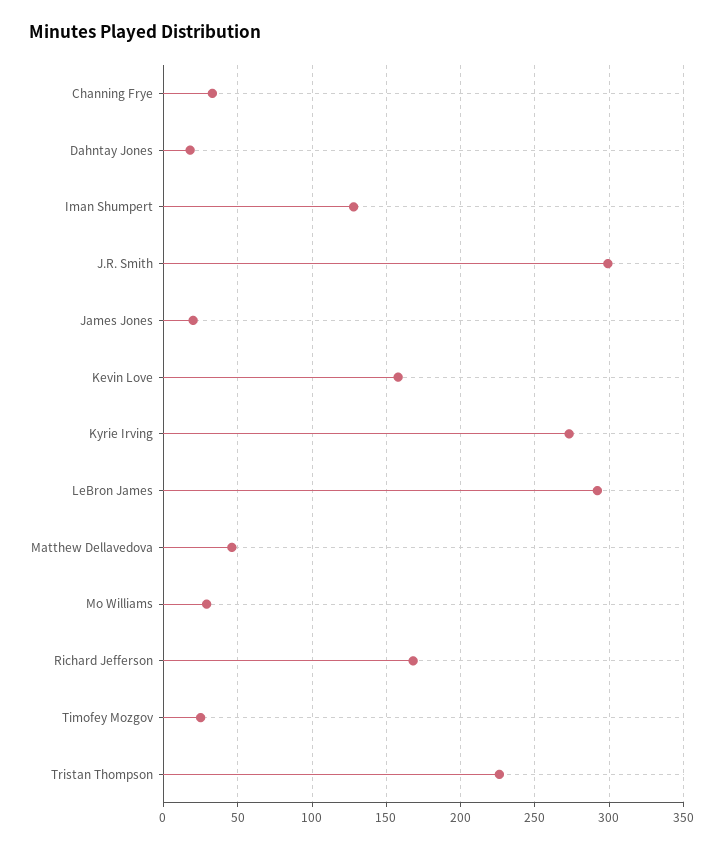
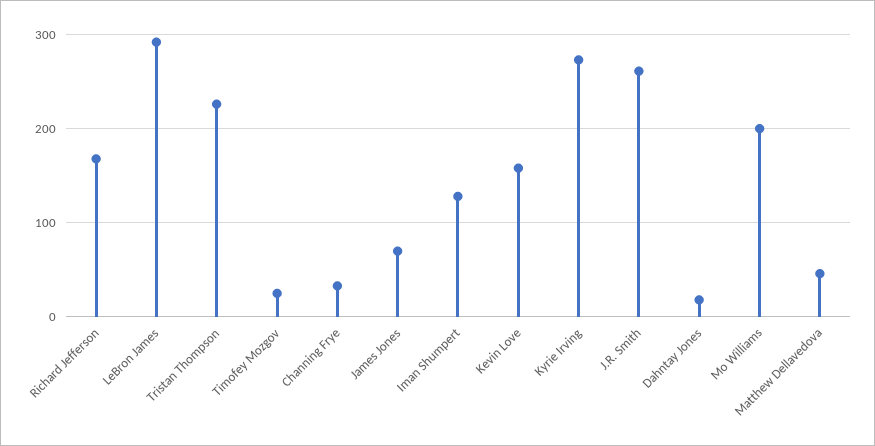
  {
    "Channing Frye": 35,
    "Dahntay Jones": 20,
    "Iman Shumpert": 130,
-   "J.R. Smith": 300,
+   "J.R. Smith": 260,
-   "James Jones": 20,
+   "James Jones": 70,
    "Kevin Love": 160,
    "Kyrie Irving": 275,
    "LeBron James": 290,
    "Matthew Dellavedova": 45,
-   "Mo Williams": 30,
+   "Mo Williams": 200,
    "Richard Jefferson": 170,
    "Timofey Mozgov": 25,
    "Tristan Thompson": 225
  }

